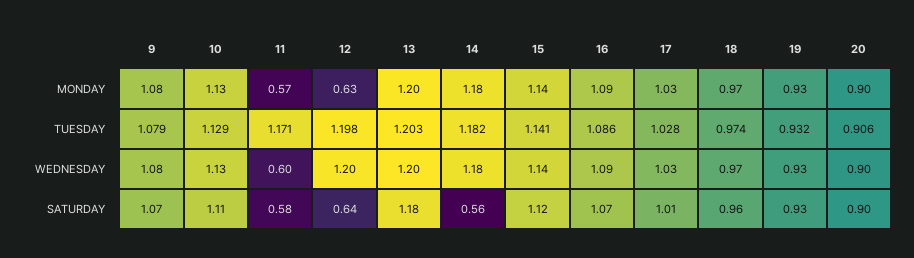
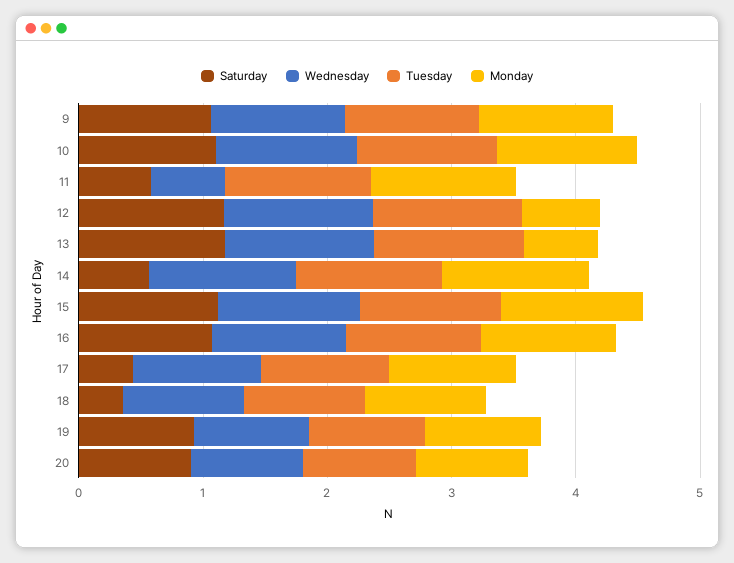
  {
    "MONDAY": {
      "9": 1.08,
      "10": 1.13,
-     "11": 0.57,
+     "11": 1.2,
      "12": 0.63,
-     "13": 1.2,
+     "13": 0.6,
      "14": 1.18,
      "15": 1.14,
      "16": 1.09,
      "17": 1.03,
      "18": 0.97,
      "19": 0.93,
      "20": 0.9
    },
    "TUESDAY": {
      "9": 1.079,
      "10": 1.129,
      "11": 1.171,
      "12": 1.198,
      "13": 1.203,
      "14": 1.182,
      "15": 1.141,
      "16": 1.086,
      "17": 1.028,
      "18": 0.974,
      "19": 0.932,
      "20": 0.906
    },
    "WEDNESDAY": {
      "9": 1.08,
      "10": 1.13,
      "11": 0.6,
      "12": 1.2,
      "13": 1.2,
      "14": 1.18,
      "15": 1.14,
      "16": 1.09,
      "17": 1.03,
      "18": 0.97,
      "19": 0.93,
      "20": 0.9
    },
    "SATURDAY": {
      "9": 1.07,
      "10": 1.11,
      "11": 0.58,
-     "12": 0.64,
+     "12": 1.2,
      "13": 1.18,
      "14": 0.56,
      "15": 1.12,
      "16": 1.07,
-     "17": 1.01,
+     "17": 0.4,
-     "18": 0.96,
+     "18": 0.4,
      "19": 0.93,
      "20": 0.9
    }
  }

